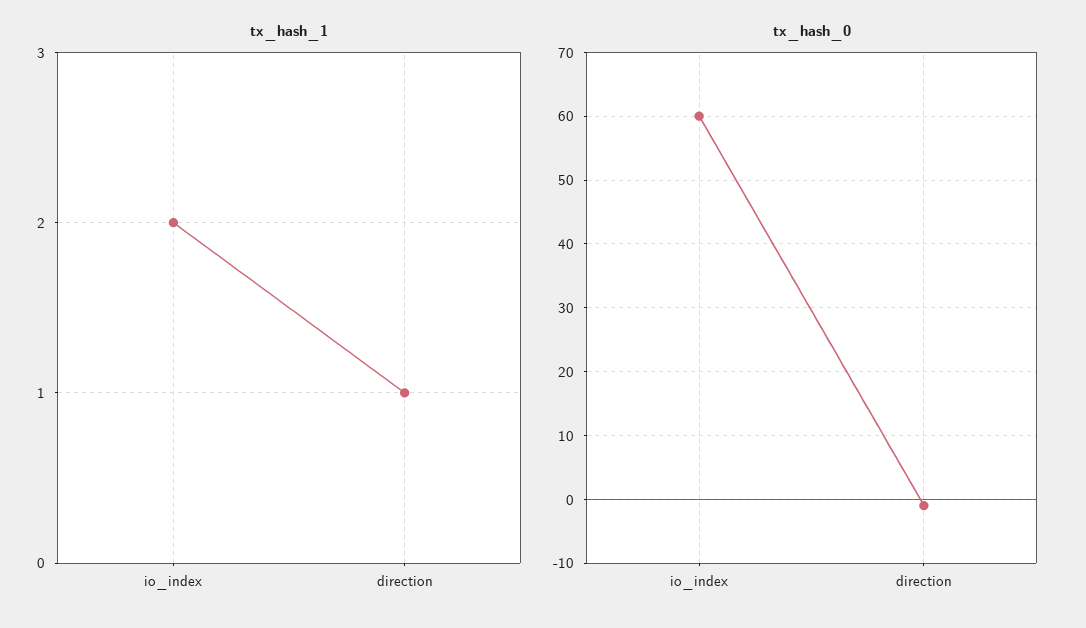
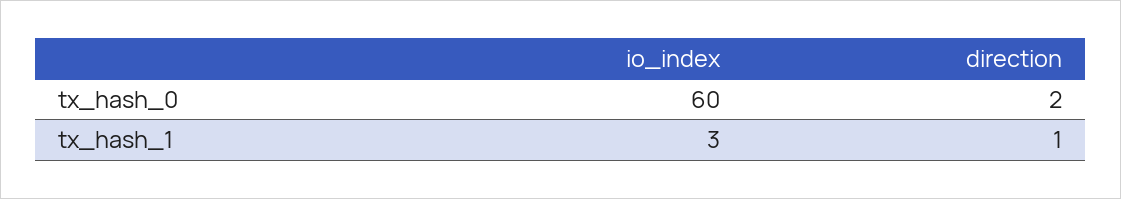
  {
    "tx_hash_1": {
-     "io_index": 2,
+     "io_index": 3,
      "direction": 1
    },
    "tx_hash_0": {
      "io_index": 60,
-     "direction": -1
+     "direction": 2
    }
  }

